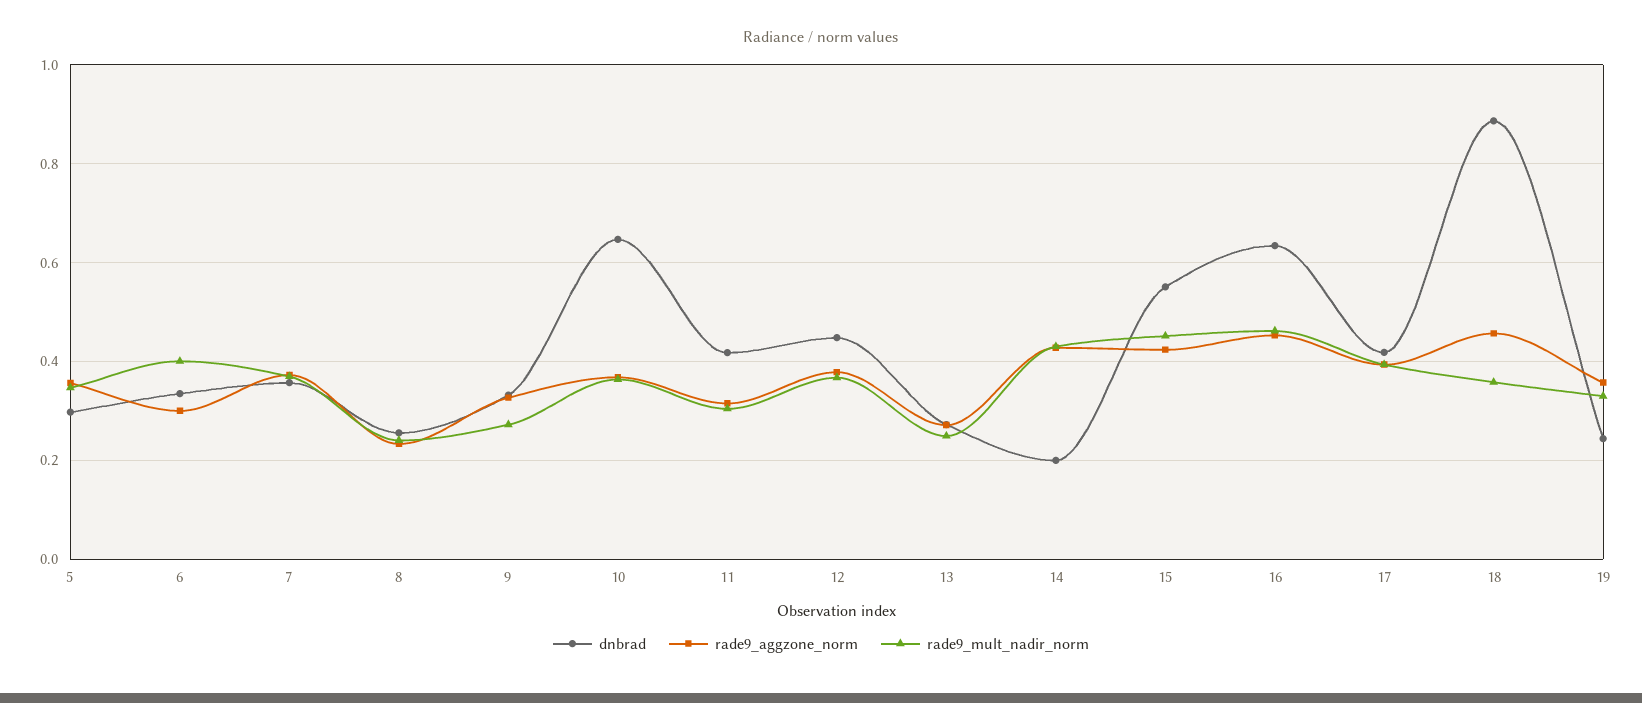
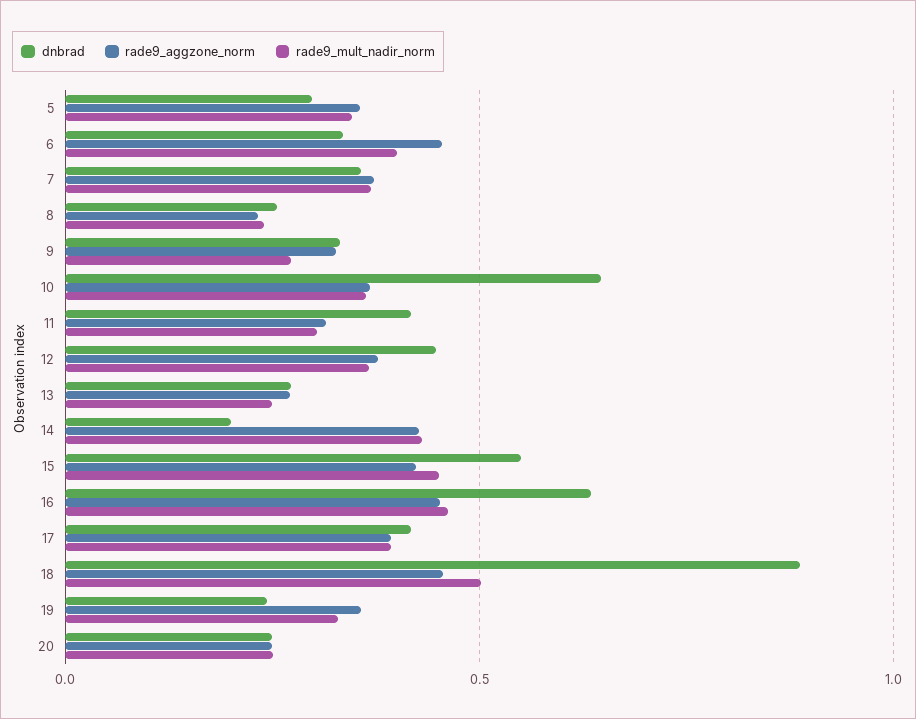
  {
    "dnbrad": {
      "5": 0.3,
      "6": 0.34,
      "7": 0.36,
      "8": 0.26,
      "9": 0.34,
      "10": 0.64,
      "11": 0.42,
      "12": 0.44,
      "13": 0.28,
      "14": 0.2,
      "15": 0.56,
      "16": 0.64,
      "17": 0.42,
      "18": 0.88,
-     "19": 0.24
+     "19": 0.24,
+     "20": 0.25
    },
    "rade9_aggzone_norm": {
      "5": 0.36,
-     "6": 0.3,
+     "6": 0.45,
      "7": 0.38,
      "8": 0.24,
      "9": 0.32,
      "10": 0.36,
      "11": 0.32,
      "12": 0.38,
      "13": 0.28,
      "14": 0.42,
      "15": 0.42,
      "16": 0.46,
      "17": 0.4,
      "18": 0.46,
-     "19": 0.36
+     "19": 0.36,
+     "20": 0.25
    },
    "rade9_mult_nadir_norm": {
      "5": 0.34,
      "6": 0.4,
      "7": 0.36,
      "8": 0.24,
      "9": 0.28,
      "10": 0.36,
      "11": 0.3,
      "12": 0.36,
      "13": 0.24,
      "14": 0.44,
      "15": 0.46,
      "16": 0.46,
      "17": 0.4,
-     "18": 0.36,
+     "18": 0.5,
-     "19": 0.32
+     "19": 0.32,
+     "20": 0.25
    }
  }

